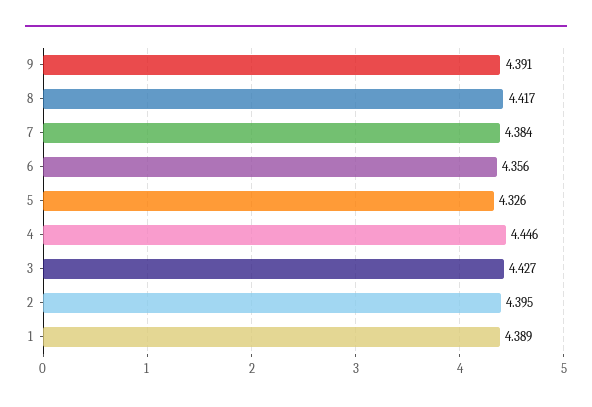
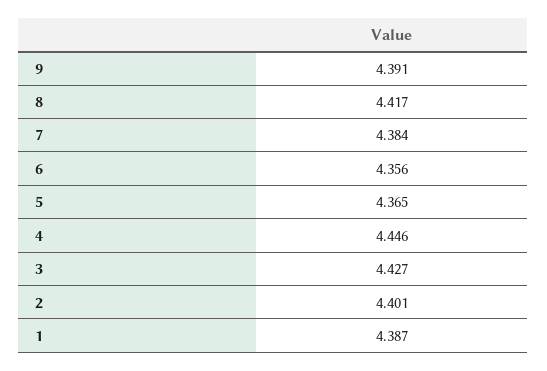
  {
    "9": 4.391,
    "8": 4.417,
    "7": 4.384,
    "6": 4.356,
-   "5": 4.326,
+   "5": 4.365,
    "4": 4.446,
    "3": 4.427,
-   "2": 4.395,
+   "2": 4.401,
-   "1": 4.389
+   "1": 4.387
  }

